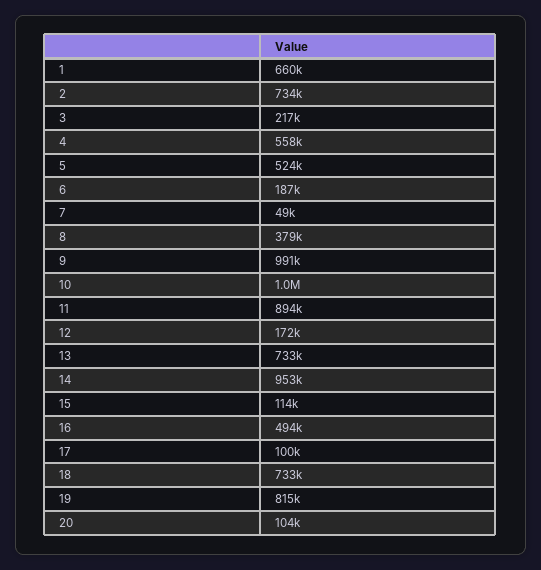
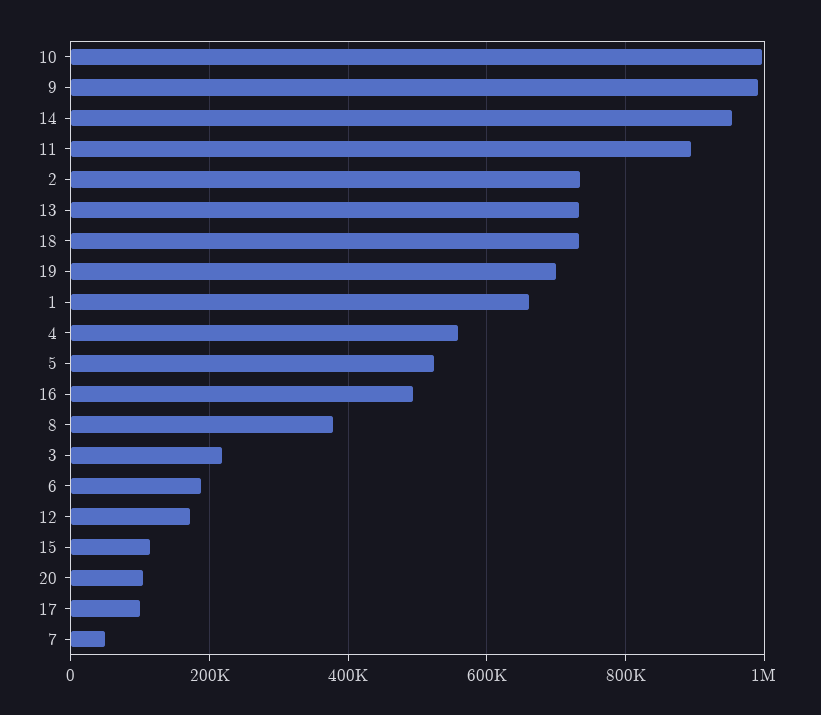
  {
    "1": 660000,
    "2": 734000,
    "3": 217000,
    "4": 558000,
    "5": 524000,
    "6": 187000,
    "7": 49000,
    "8": 379000,
    "9": 991000,
    "10": 1000000,
    "11": 894000,
    "12": 172000,
    "13": 733000,
    "14": 953000,
    "15": 114000,
    "16": 494000,
    "17": 100000,
    "18": 733000,
-   "19": 815000,
+   "19": 700000,
    "20": 104000
  }

